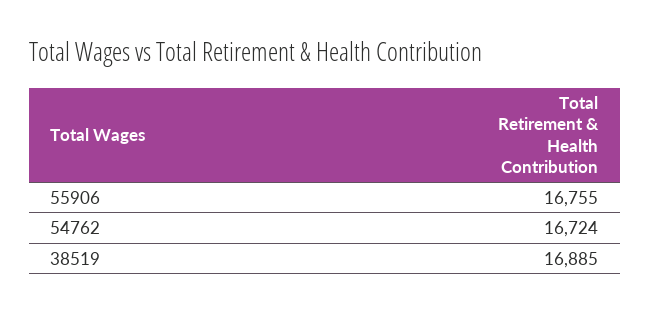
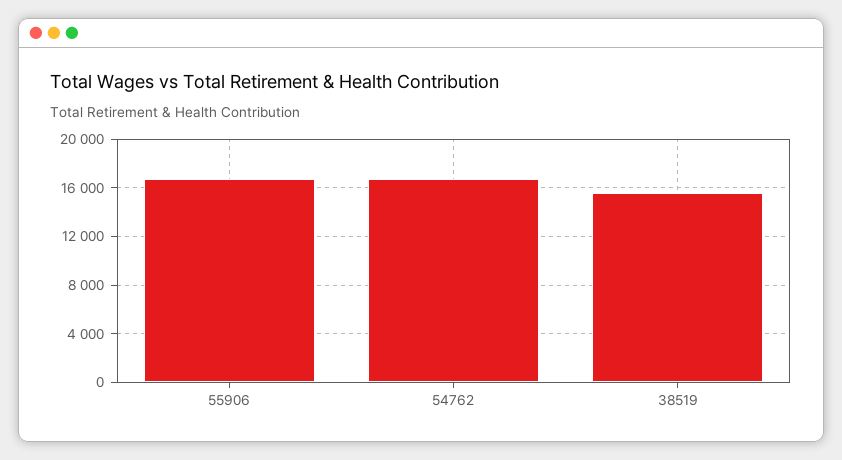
  {
    "55906": 16755,
    "54762": 16724,
-   "38519": 16885
+   "38519": 15500
  }

